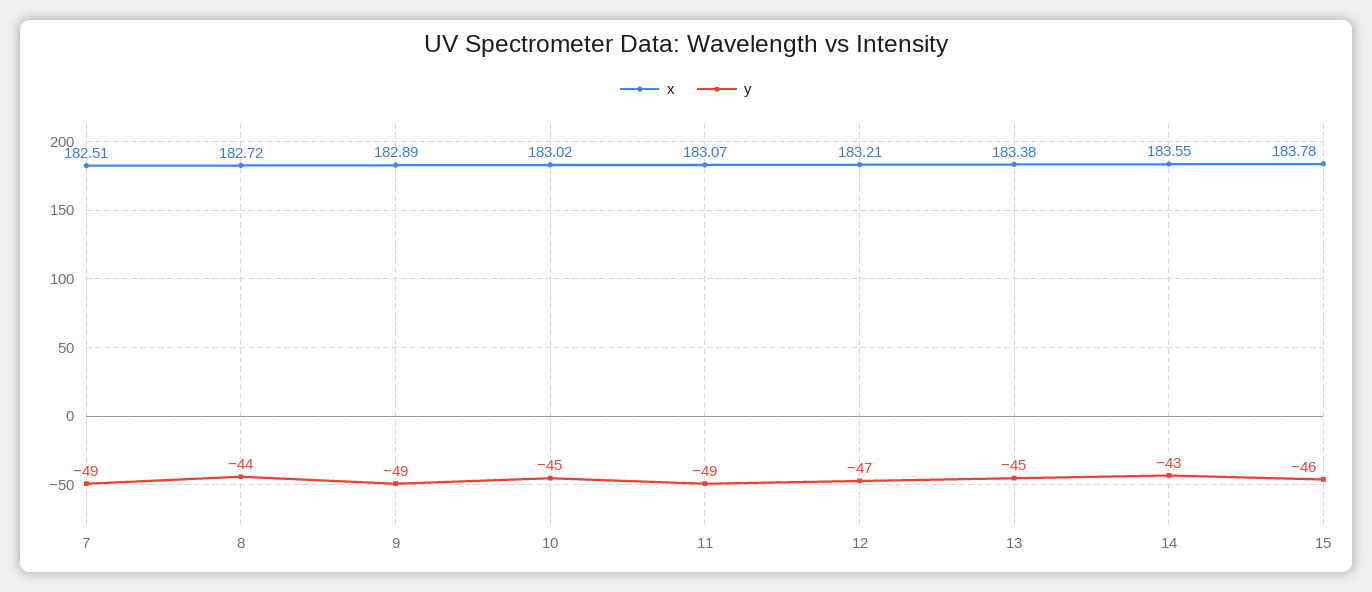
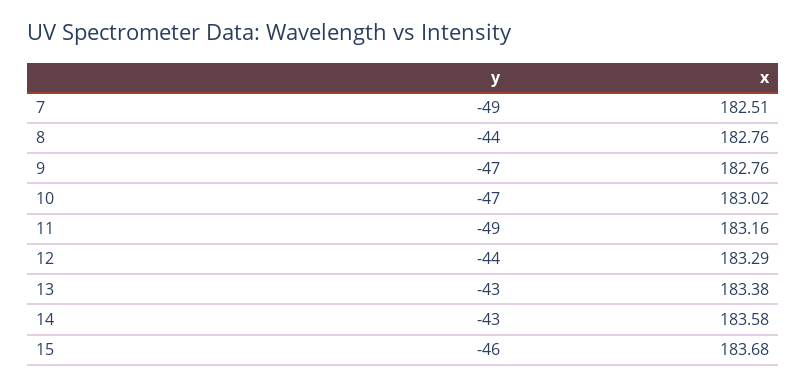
  {
    "x": {
      "7": 182.51,
-     "8": 182.72,
+     "8": 182.76,
-     "9": 182.89,
+     "9": 182.76,
      "10": 183.02,
-     "11": 183.07,
+     "11": 183.16,
-     "12": 183.21,
+     "12": 183.29,
      "13": 183.38,
-     "14": 183.55,
+     "14": 183.58,
-     "15": 183.78
+     "15": 183.68
    },
    "y": {
      "7": -49,
      "8": -44,
-     "9": -49,
+     "9": -47,
-     "10": -45,
+     "10": -47,
      "11": -49,
-     "12": -47,
+     "12": -44,
-     "13": -45,
+     "13": -43,
      "14": -43,
      "15": -46
    }
  }

